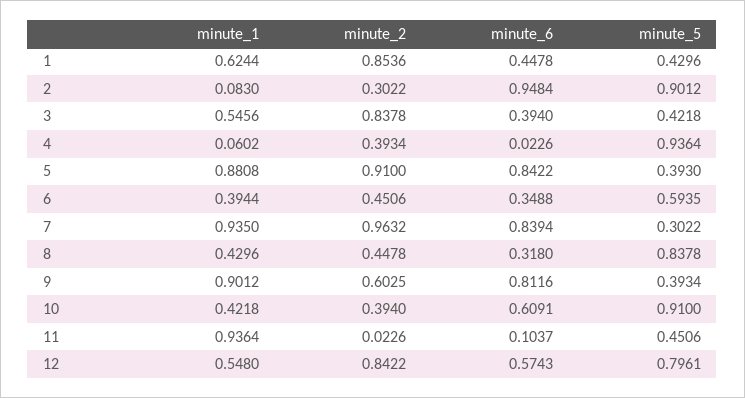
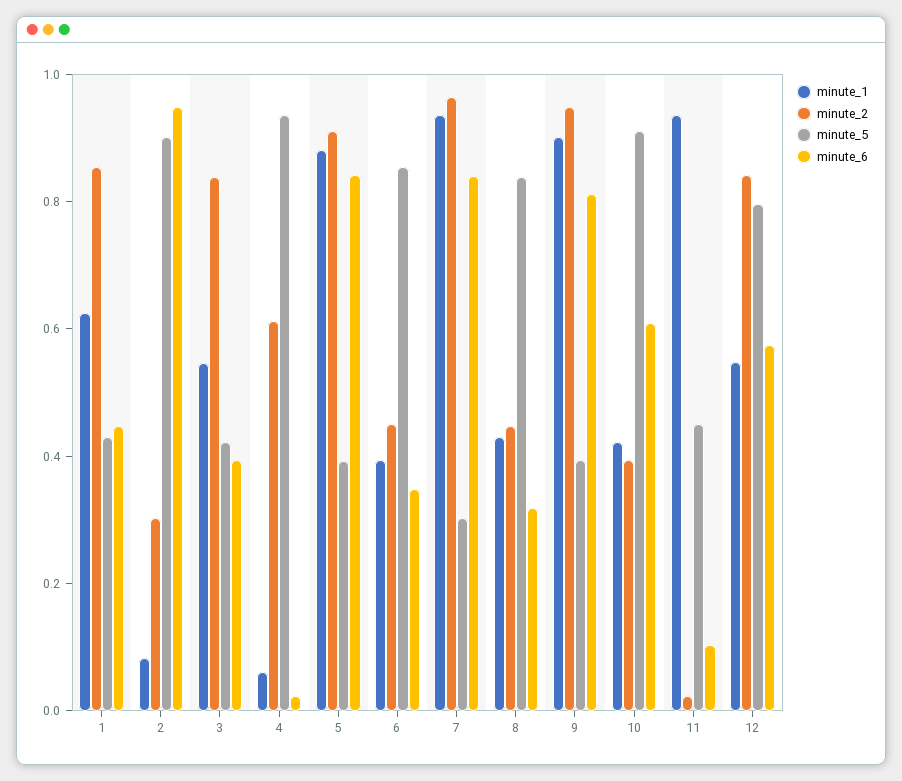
  {
    "minute_1": {
      "1": 0.6244,
      "2": 0.083,
      "3": 0.5456,
      "4": 0.0602,
      "5": 0.8808,
      "6": 0.3944,
      "7": 0.935,
      "8": 0.4296,
      "9": 0.9012,
      "10": 0.4218,
      "11": 0.9364,
      "12": 0.548
    },
    "minute_2": {
      "1": 0.8536,
      "2": 0.3022,
      "3": 0.8378,
-     "4": 0.3934,
+     "4": 0.6,
      "5": 0.91,
      "6": 0.4506,
      "7": 0.9632,
      "8": 0.4478,
-     "9": 0.6025,
+     "9": 0.95,
      "10": 0.394,
      "11": 0.0226,
      "12": 0.8422
    },
    "minute_6": {
      "1": 0.4478,
      "2": 0.9484,
      "3": 0.394,
      "4": 0.0226,
      "5": 0.8422,
      "6": 0.3488,
      "7": 0.8394,
      "8": 0.318,
      "9": 0.8116,
      "10": 0.6091,
      "11": 0.1037,
      "12": 0.5743
    },
    "minute_5": {
      "1": 0.4296,
      "2": 0.9012,
      "3": 0.4218,
      "4": 0.9364,
      "5": 0.393,
-     "6": 0.5935,
+     "6": 0.85,
      "7": 0.3022,
      "8": 0.8378,
      "9": 0.3934,
      "10": 0.91,
      "11": 0.4506,
      "12": 0.7961
    }
  }

